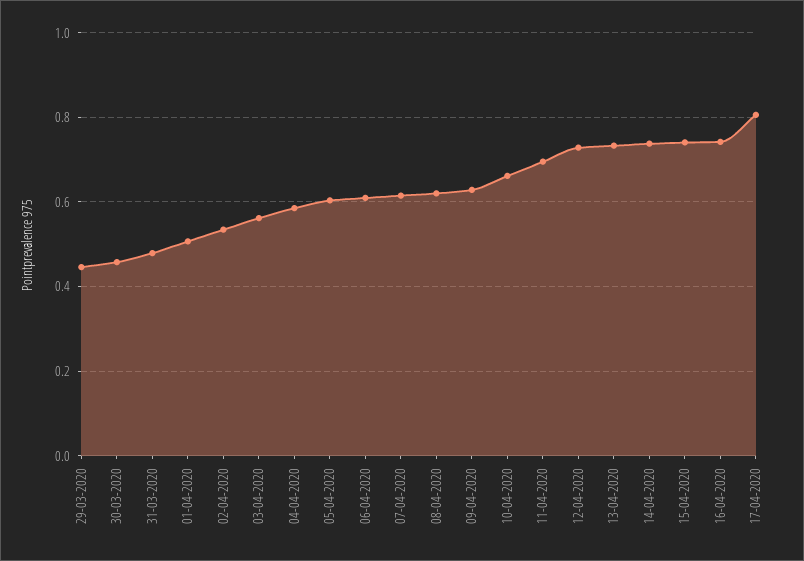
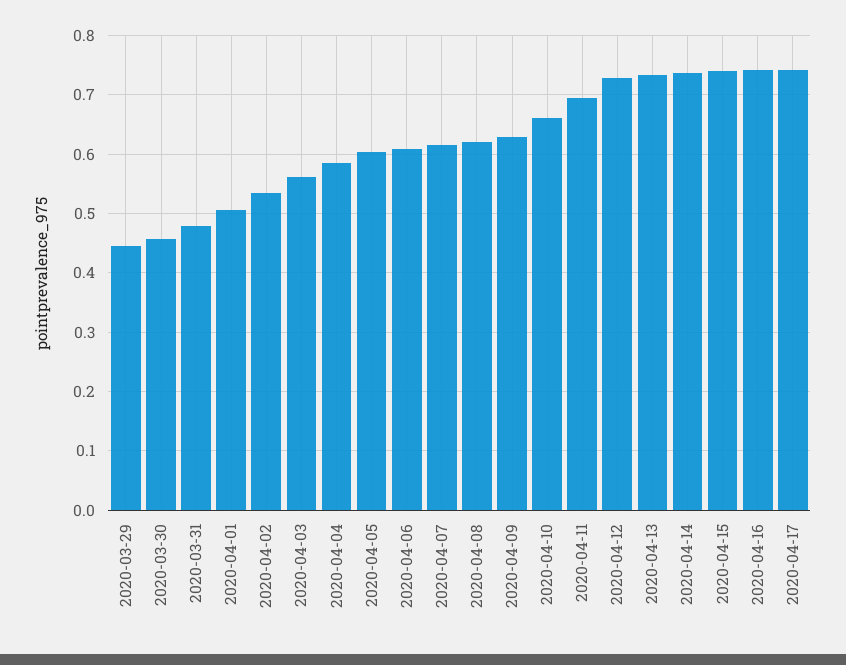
  {
    "29-03-2020": 0.44,
    "30-03-2020": 0.46,
    "31-03-2020": 0.48,
    "01-04-2020": 0.5,
    "02-04-2020": 0.54,
    "03-04-2020": 0.56,
    "04-04-2020": 0.58,
    "05-04-2020": 0.6,
    "06-04-2020": 0.6,
    "07-04-2020": 0.62,
    "08-04-2020": 0.62,
    "09-04-2020": 0.62,
    "10-04-2020": 0.66,
    "11-04-2020": 0.7,
    "12-04-2020": 0.72,
    "13-04-2020": 0.74,
    "14-04-2020": 0.74,
    "15-04-2020": 0.74,
    "16-04-2020": 0.74,
-   "17-04-2020": 0.8
+   "17-04-2020": 0.74
  }

